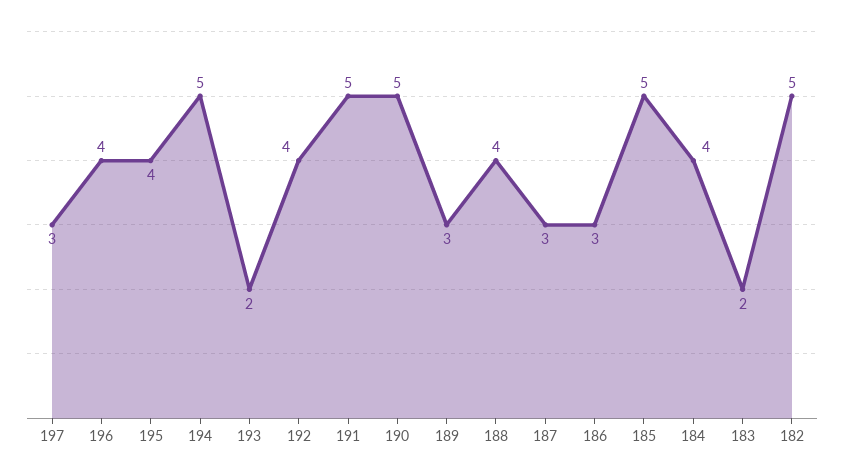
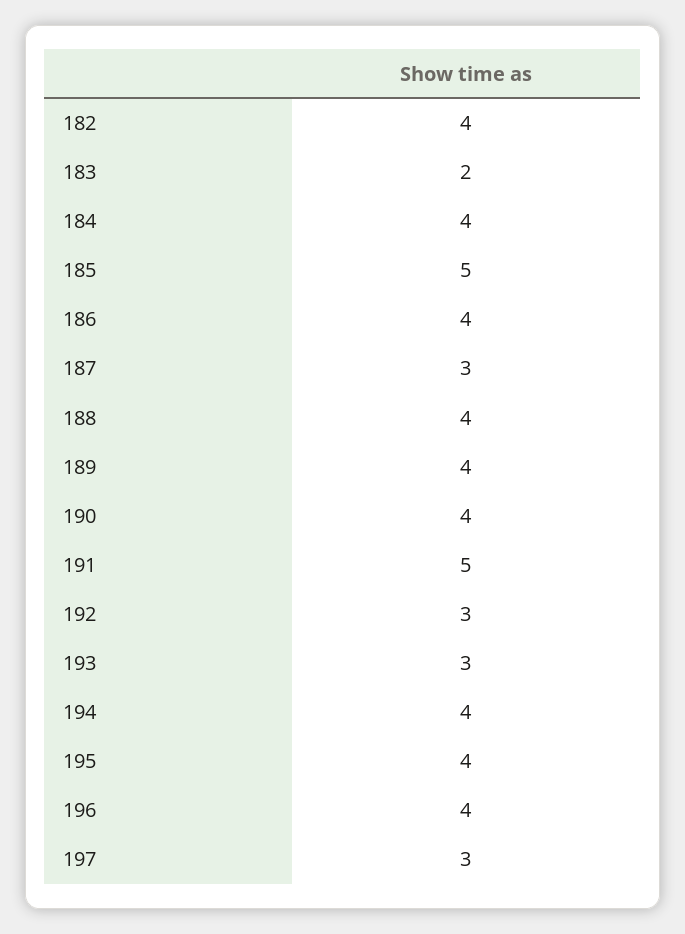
  {
    "197": 3,
    "196": 4,
    "195": 4,
-   "194": 5,
+   "194": 4,
-   "193": 2,
+   "193": 3,
-   "192": 4,
+   "192": 3,
    "191": 5,
-   "190": 5,
+   "190": 4,
-   "189": 3,
+   "189": 4,
    "188": 4,
    "187": 3,
-   "186": 3,
+   "186": 4,
    "185": 5,
    "184": 4,
    "183": 2,
-   "182": 5
+   "182": 4
  }

